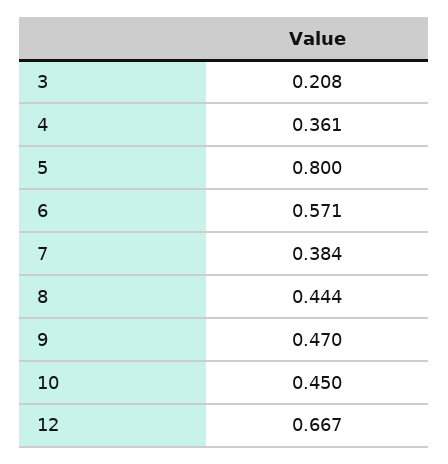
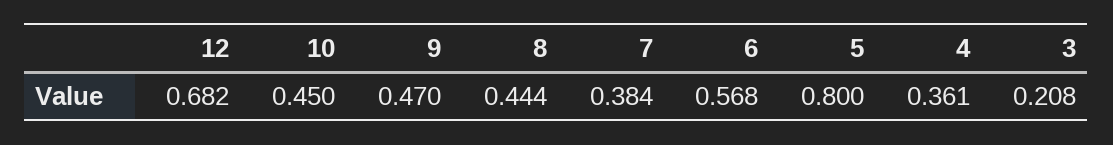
  {
    "3": 0.208,
    "4": 0.361,
    "5": 0.8,
-   "6": 0.571,
+   "6": 0.568,
    "7": 0.384,
    "8": 0.444,
    "9": 0.47,
    "10": 0.45,
-   "12": 0.667
+   "12": 0.682
  }

